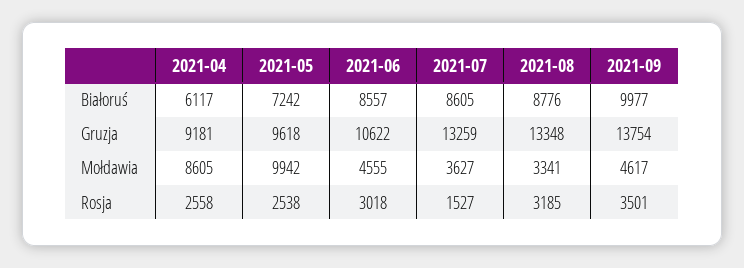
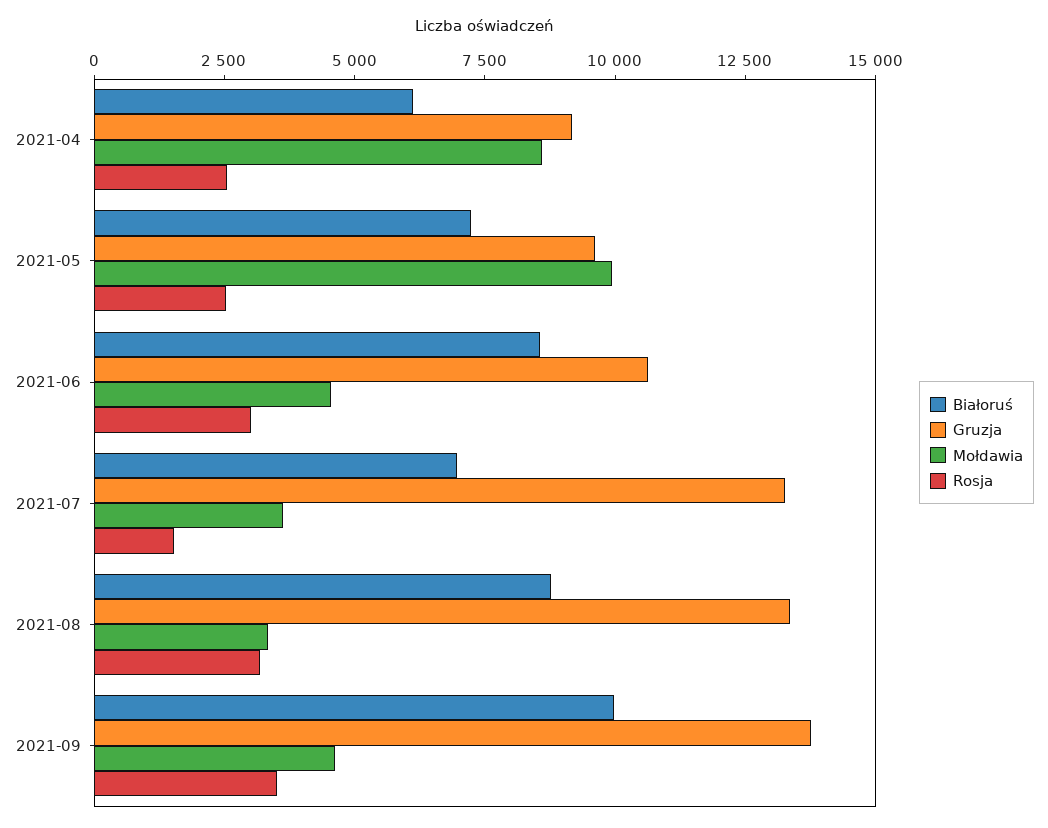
  {
    "Białoruś": {
      "2021-04": 6117,
      "2021-05": 7242,
      "2021-06": 8557,
-     "2021-07": 8605,
+     "2021-07": 7000,
      "2021-08": 8776,
      "2021-09": 9977
    },
    "Gruzja": {
      "2021-04": 9181,
      "2021-05": 9618,
      "2021-06": 10622,
      "2021-07": 13259,
      "2021-08": 13348,
      "2021-09": 13754
    },
    "Mołdawia": {
      "2021-04": 8605,
      "2021-05": 9942,
      "2021-06": 4555,
      "2021-07": 3627,
      "2021-08": 3341,
      "2021-09": 4617
    },
    "Rosja": {
      "2021-04": 2558,
      "2021-05": 2538,
      "2021-06": 3018,
      "2021-07": 1527,
      "2021-08": 3185,
      "2021-09": 3501
    }
  }

